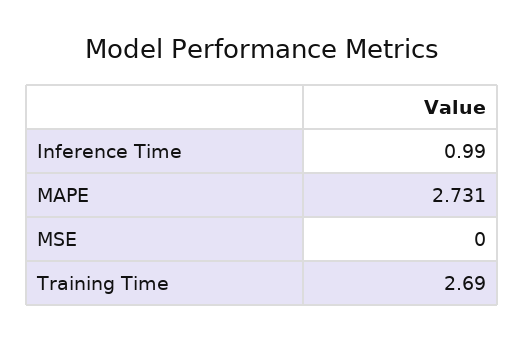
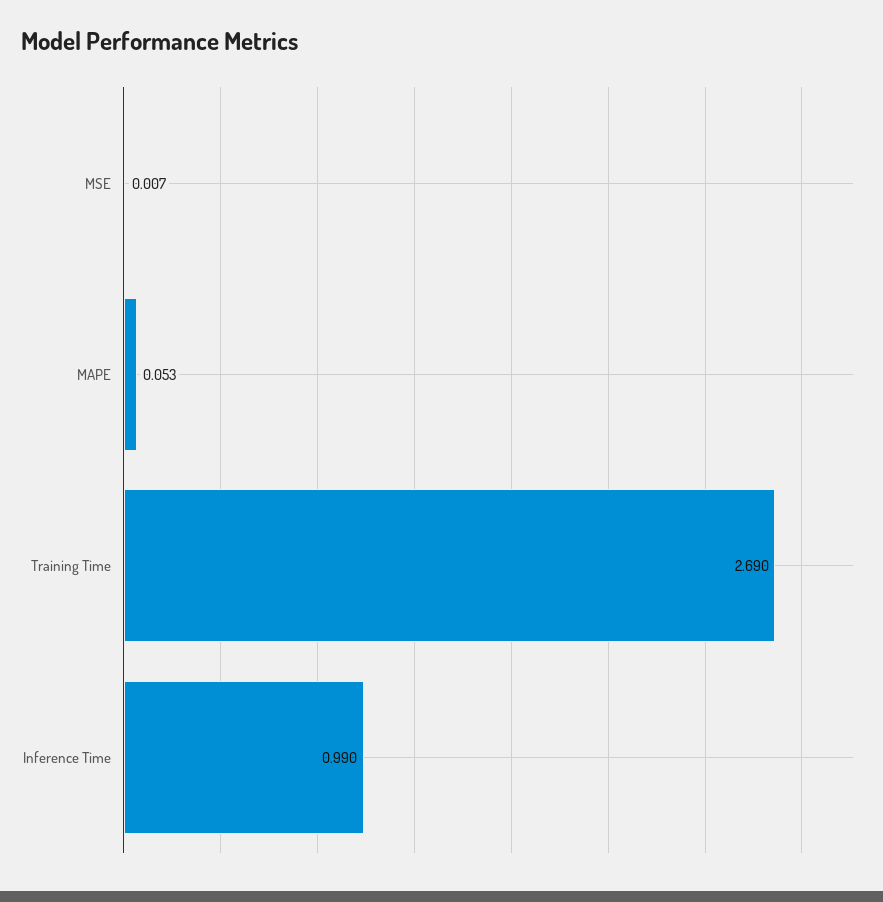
  {
    "Inference Time": 0.99,
-   "MAPE": 2.731,
+   "MAPE": 0.053,
-   "MSE": 0,
+   "MSE": 0.007,
    "Training Time": 2.69
  }

